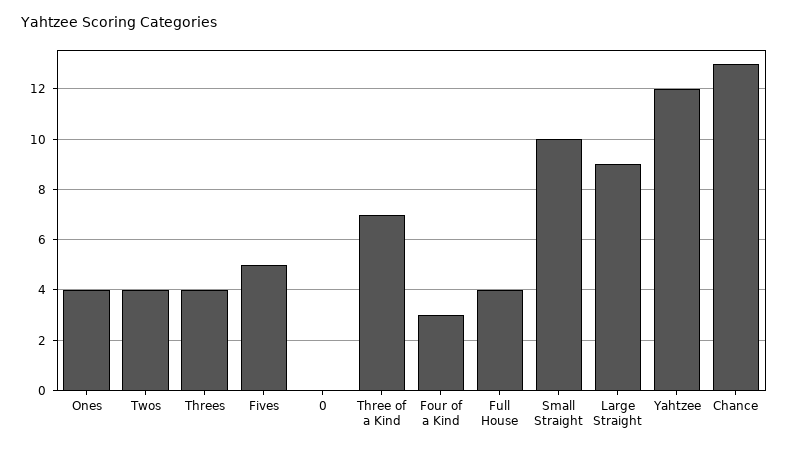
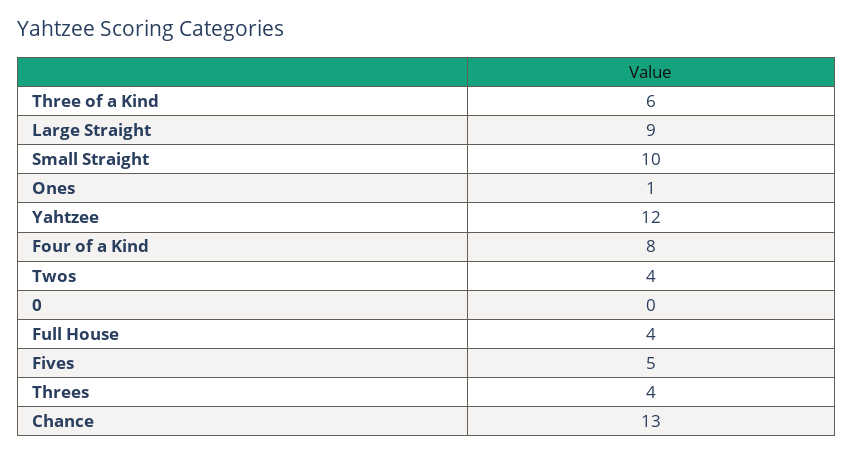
  {
-   "Ones": 4,
+   "Ones": 1,
    "Twos": 4,
    "Threes": 4,
    "Fives": 5,
    "0": 0,
-   "Three of a Kind": 7,
+   "Three of a Kind": 6,
-   "Four of a Kind": 3,
+   "Four of a Kind": 8,
    "Full House": 4,
    "Small Straight": 10,
    "Large Straight": 9,
    "Yahtzee": 12,
    "Chance": 13
  }

